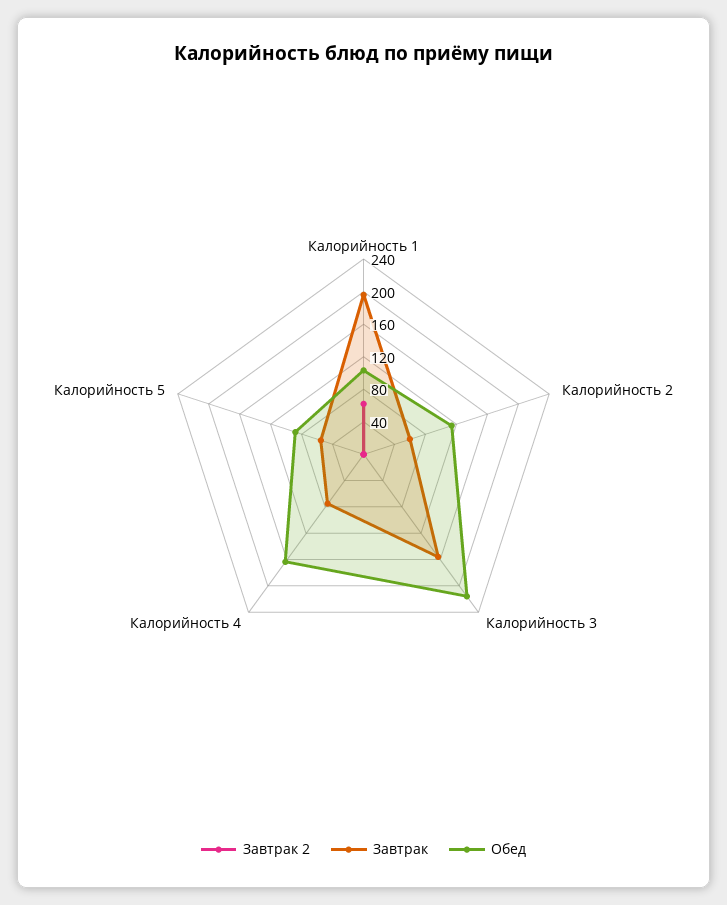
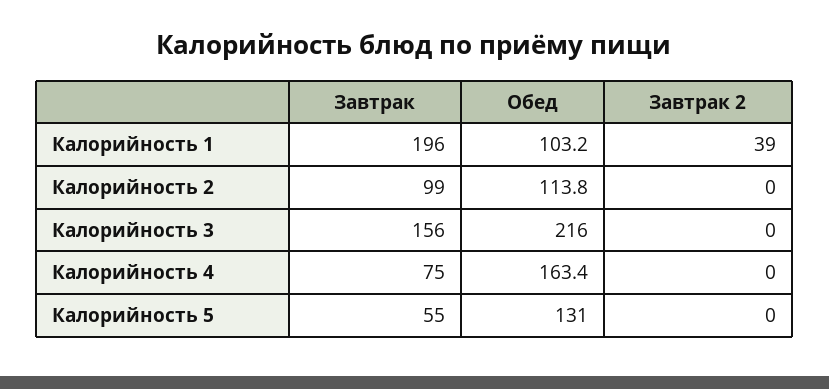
  {
    "Завтрак 2": {
-     "Калорийность 1": 60,
+     "Калорийность 1": 39,
      "Калорийность 2": 0,
      "Калорийность 3": 0,
      "Калорийность 4": 0,
      "Калорийность 5": 0
    },
    "Завтрак": {
      "Калорийность 1": 196,
-     "Калорийность 2": 60,
+     "Калорийность 2": 99,
      "Калорийность 3": 156,
      "Калорийность 4": 75,
      "Калорийность 5": 55
    },
    "Обед": {
      "Калорийность 1": 103.2,
      "Калорийность 2": 113.8,
      "Калорийность 3": 216,
      "Калорийность 4": 163.4,
-     "Калорийность 5": 90
+     "Калорийность 5": 131
    }
  }

